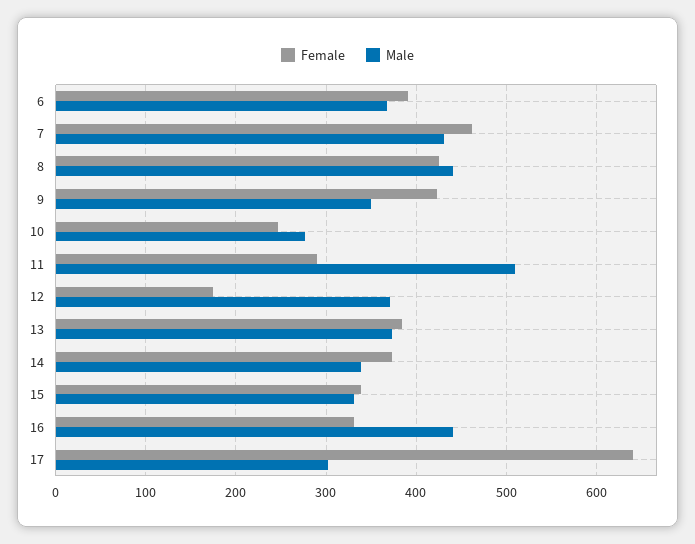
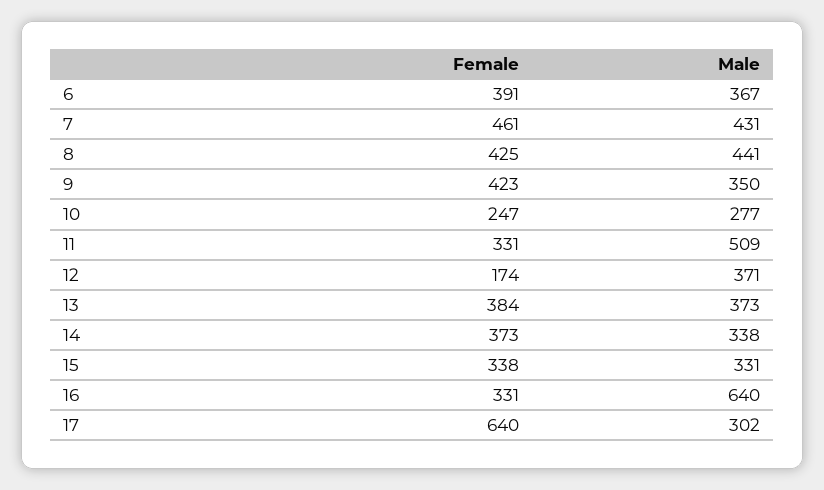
  {
    "Female": {
      "6": 391,
      "7": 461,
      "8": 425,
      "9": 423,
      "10": 247,
-     "11": 290,
+     "11": 331,
      "12": 174,
      "13": 384,
      "14": 373,
      "15": 338,
      "16": 331,
      "17": 640
    },
    "Male": {
      "6": 367,
      "7": 431,
      "8": 441,
      "9": 350,
      "10": 277,
      "11": 509,
      "12": 371,
      "13": 373,
      "14": 338,
      "15": 331,
-     "16": 440,
+     "16": 640,
      "17": 302
    }
  }

